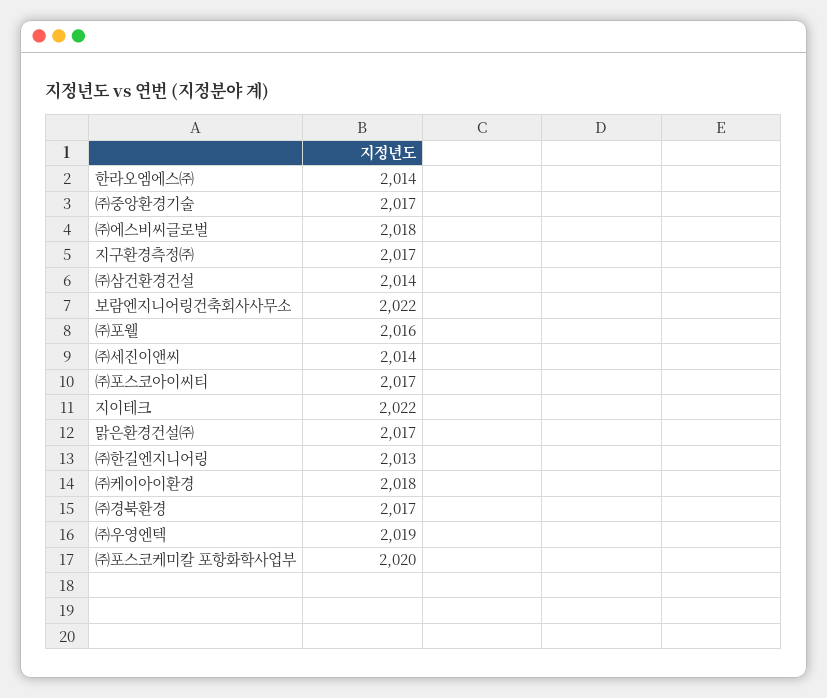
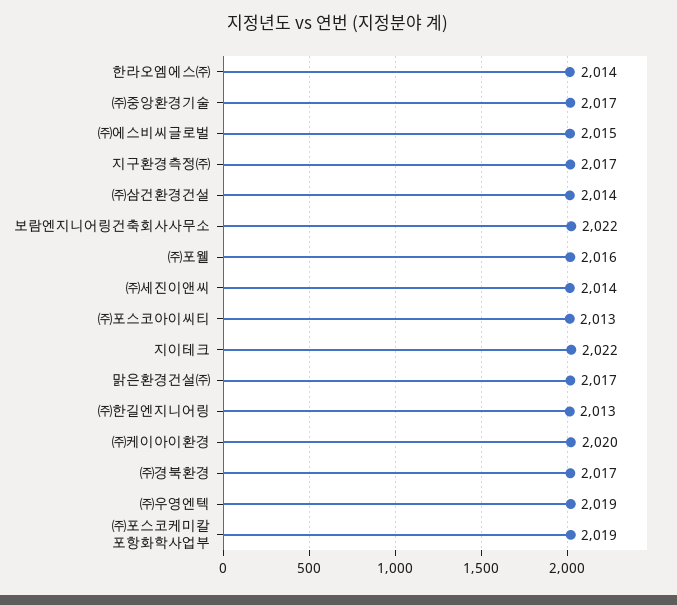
  {
    "한라오엠에스㈜": 2014,
    "㈜중앙환경기술": 2017,
-   "㈜에스비씨글로벌": 2018,
+   "㈜에스비씨글로벌": 2015,
    "지구환경측정㈜": 2017,
    "㈜삼건환경건설": 2014,
    "보람엔지니어링건축회사사무소": 2022,
    "㈜포웰": 2016,
    "㈜세진이앤씨": 2014,
-   "㈜포스코아이씨티": 2017,
+   "㈜포스코아이씨티": 2013,
    "지이테크": 2022,
    "맑은환경건설㈜": 2017,
    "㈜한길엔지니어링": 2013,
-   "㈜케이아이환경": 2018,
+   "㈜케이아이환경": 2020,
    "㈜경북환경": 2017,
    "㈜우영엔텍": 2019,
-   "㈜포스코케미칼 포항화학사업부": 2020
+   "㈜포스코케미칼 포항화학사업부": 2019
  }

